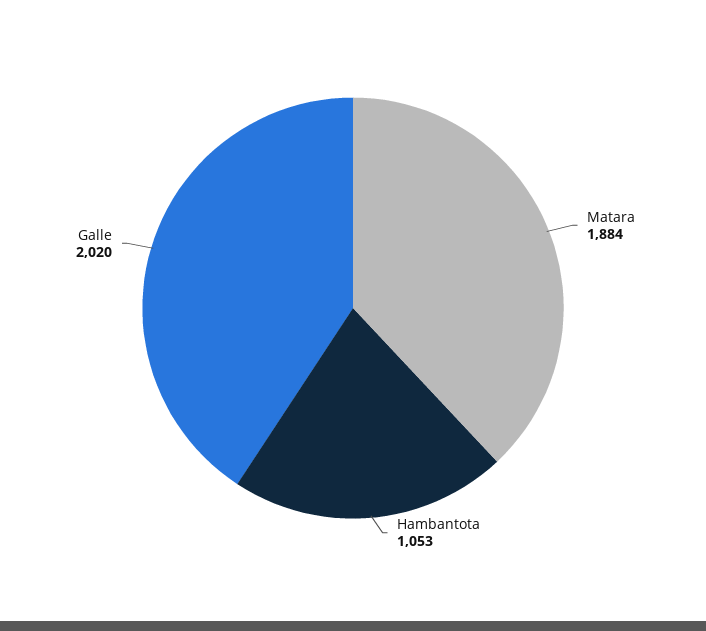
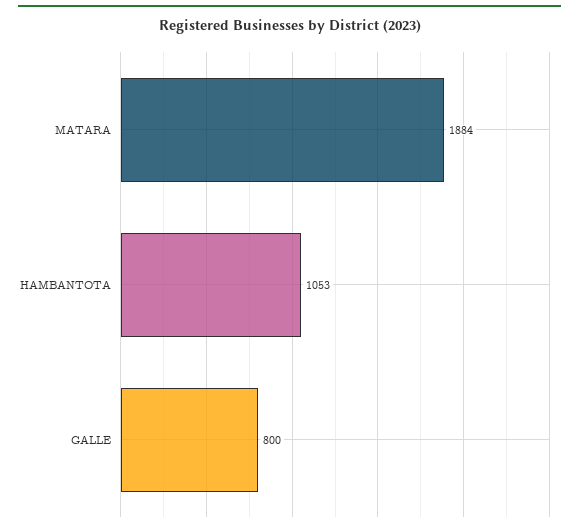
  {
    "Matara": 1884,
    "Hambantota": 1053,
-   "Galle": 2020
+   "Galle": 800
  }

